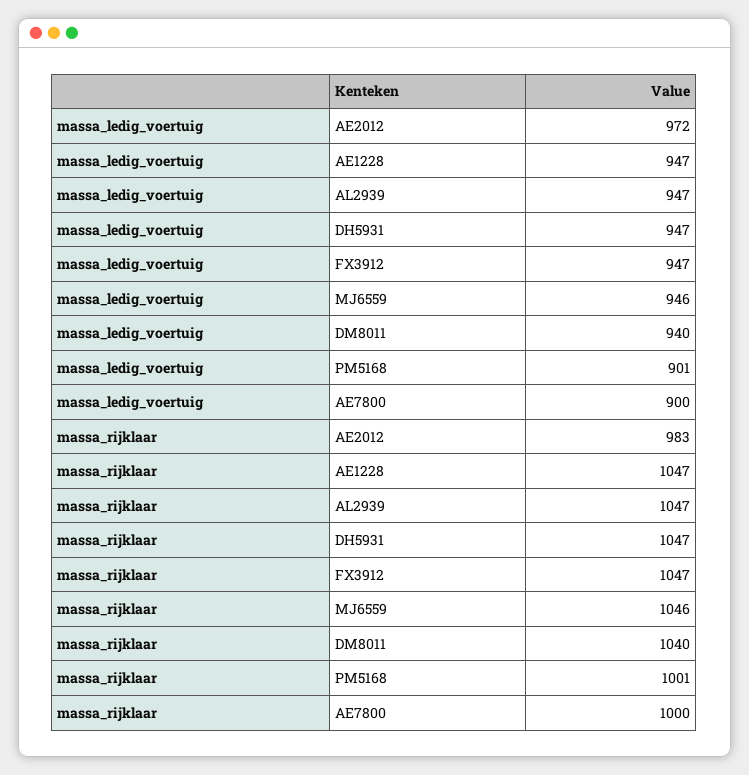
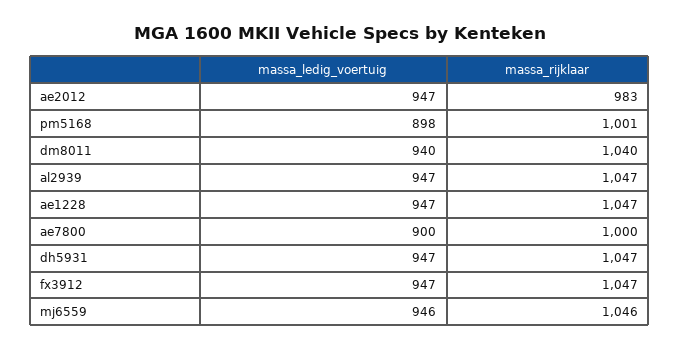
  {
    "massa_ledig_voertuig": {
-     "AE2012": 972,
+     "AE2012": 947,
      "AE1228": 947,
      "AL2939": 947,
      "DH5931": 947,
      "FX3912": 947,
      "MJ6559": 946,
      "DM8011": 940,
-     "PM5168": 901,
+     "PM5168": 898,
      "AE7800": 900
    },
    "massa_rijklaar": {
      "AE2012": 983,
      "AE1228": 1047,
      "AL2939": 1047,
      "DH5931": 1047,
      "FX3912": 1047,
      "MJ6559": 1046,
      "DM8011": 1040,
      "PM5168": 1001,
      "AE7800": 1000
    }
  }

